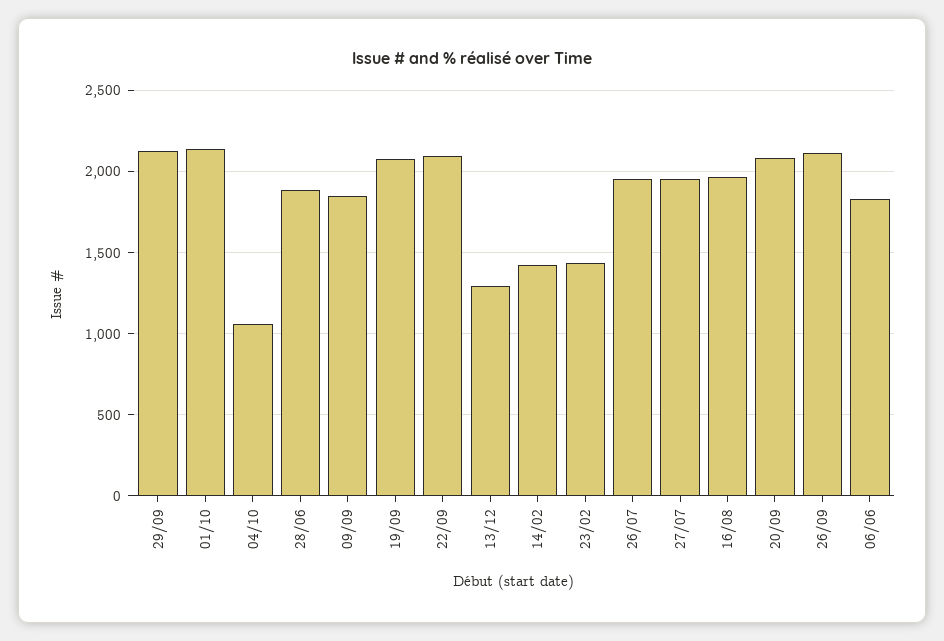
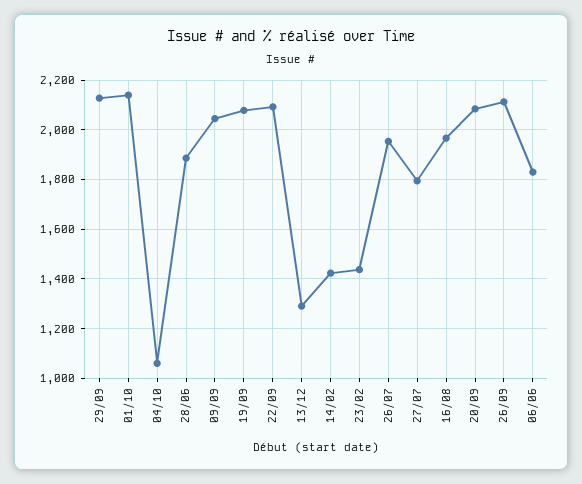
  {
    "29/09": 2125,
    "01/10": 2150,
    "04/10": 1050,
    "28/06": 1875,
-   "09/09": 1850,
+   "09/09": 2050,
    "19/09": 2075,
    "22/09": 2100,
    "13/12": 1300,
    "14/02": 1425,
    "23/02": 1450,
    "26/07": 1950,
-   "27/07": 1950,
+   "27/07": 1800,
    "16/08": 1975,
    "20/09": 2075,
    "26/09": 2100,
    "06/06": 1825
  }

